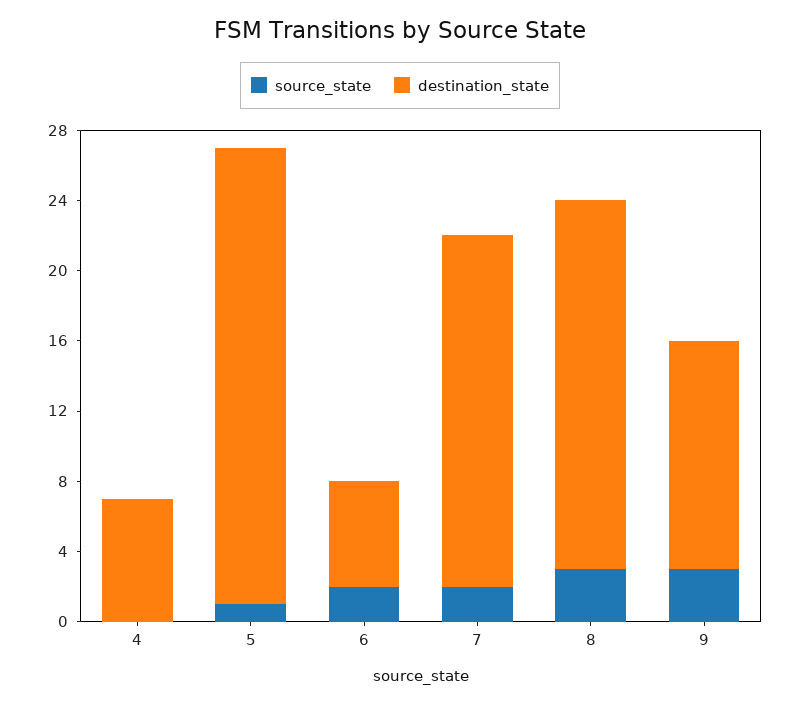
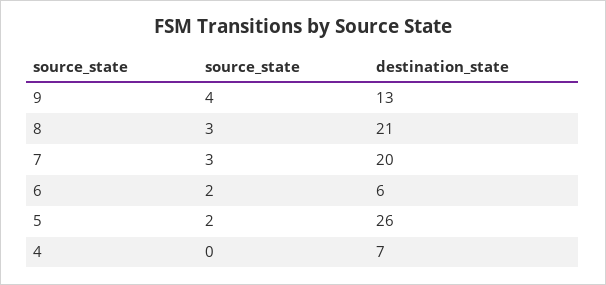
  {
    "source_state": {
      "4": 0,
-     "5": 1,
+     "5": 2,
      "6": 2,
-     "7": 2,
+     "7": 3,
      "8": 3,
-     "9": 3
+     "9": 4
    },
    "destination_state": {
      "4": 7,
      "5": 26,
      "6": 6,
      "7": 20,
      "8": 21,
      "9": 13
    }
  }

